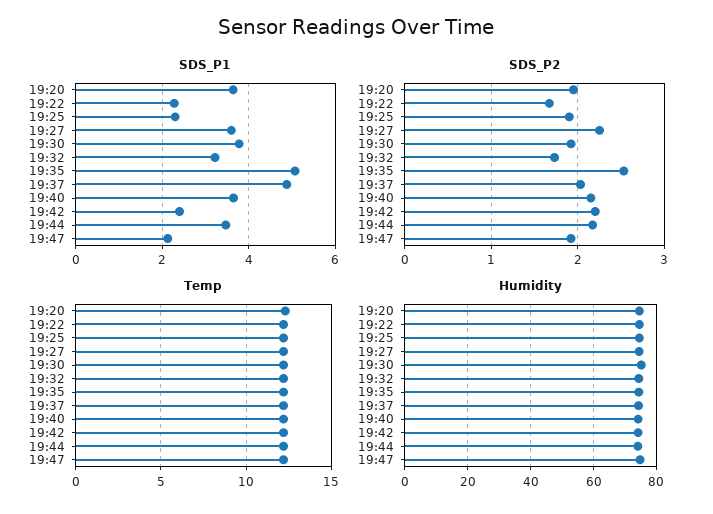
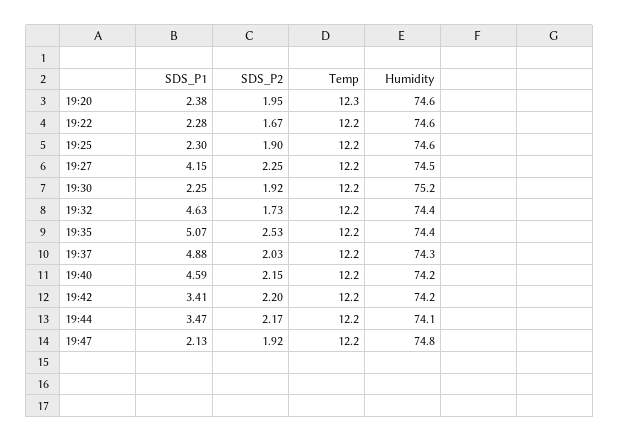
  {
    "SDS_P1": {
-     "19:20": 3.6,
+     "19:20": 2.38,
      "19:22": 2.28,
      "19:25": 2.3,
-     "19:27": 3.6,
+     "19:27": 4.15,
-     "19:30": 3.8,
+     "19:30": 2.25,
-     "19:32": 3.2,
+     "19:32": 4.63,
      "19:35": 5.07,
      "19:37": 4.88,
-     "19:40": 3.6,
+     "19:40": 4.59,
-     "19:42": 2.4,
+     "19:42": 3.41,
      "19:44": 3.47,
      "19:47": 2.13
    },
    "SDS_P2": {
      "19:20": 1.95,
      "19:22": 1.67,
      "19:25": 1.9,
      "19:27": 2.25,
      "19:30": 1.92,
      "19:32": 1.73,
      "19:35": 2.53,
      "19:37": 2.03,
      "19:40": 2.15,
      "19:42": 2.2,
      "19:44": 2.17,
      "19:47": 1.92
    },
    "Temp": {
      "19:20": 12.3,
      "19:22": 12.2,
      "19:25": 12.2,
      "19:27": 12.2,
      "19:30": 12.2,
      "19:32": 12.2,
      "19:35": 12.2,
      "19:37": 12.2,
      "19:40": 12.2,
      "19:42": 12.2,
      "19:44": 12.2,
      "19:47": 12.2
    },
    "Humidity": {
      "19:20": 74.6,
      "19:22": 74.6,
      "19:25": 74.6,
      "19:27": 74.5,
      "19:30": 75.2,
      "19:32": 74.4,
      "19:35": 74.4,
      "19:37": 74.3,
      "19:40": 74.2,
      "19:42": 74.2,
      "19:44": 74.1,
      "19:47": 74.8
    }
  }

